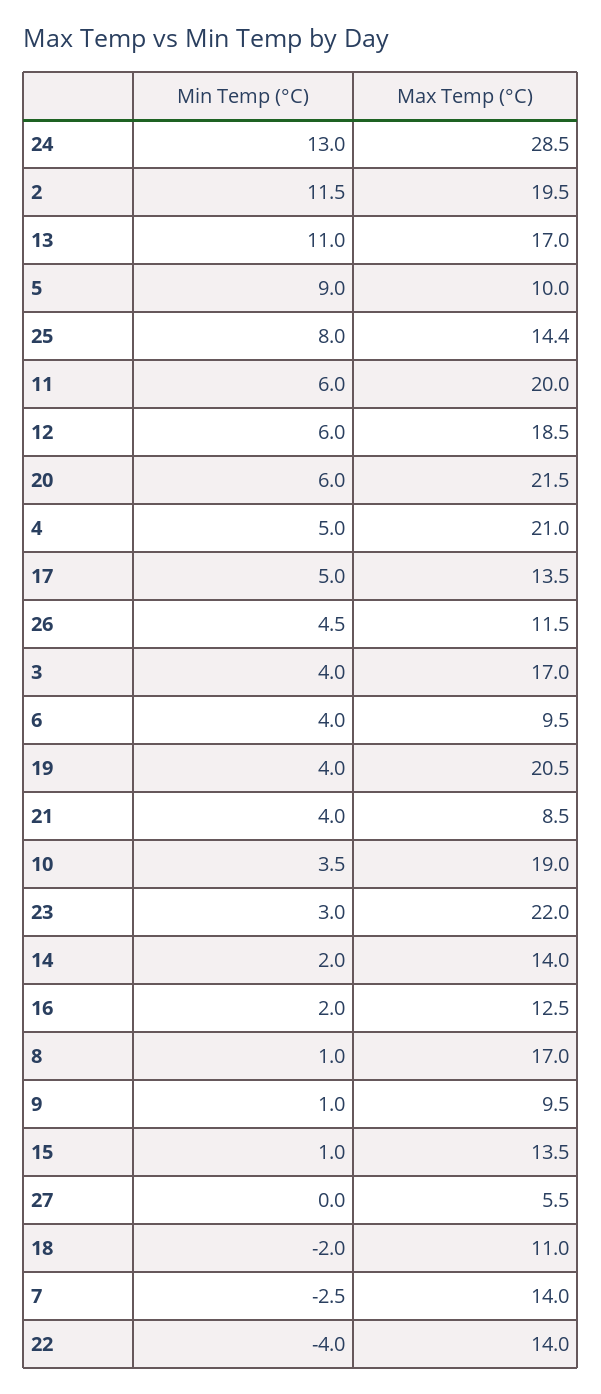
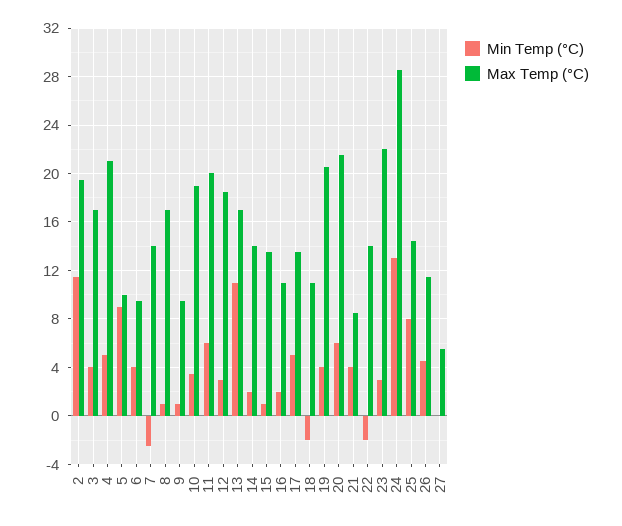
  {
    "Min Temp (°C)": {
      "24": 13,
      "2": 11.5,
      "13": 11,
      "5": 9,
      "25": 8,
      "11": 6,
-     "12": 6,
+     "12": 3,
      "20": 6,
      "4": 5,
      "17": 5,
      "26": 4.5,
      "3": 4,
      "6": 4,
      "19": 4,
      "21": 4,
      "10": 3.5,
      "23": 3,
      "14": 2,
      "16": 2,
      "8": 1,
      "9": 1,
      "15": 1,
      "27": 0,
      "18": -2,
      "7": -2.5,
-     "22": -4
+     "22": -2
    },
    "Max Temp (°C)": {
      "24": 28.5,
      "2": 19.5,
      "13": 17,
      "5": 10,
      "25": 14.4,
      "11": 20,
      "12": 18.5,
      "20": 21.5,
      "4": 21,
      "17": 13.5,
      "26": 11.5,
      "3": 17,
      "6": 9.5,
      "19": 20.5,
      "21": 8.5,
      "10": 19,
      "23": 22,
      "14": 14,
-     "16": 12.5,
+     "16": 11,
      "8": 17,
      "9": 9.5,
      "15": 13.5,
      "27": 5.5,
      "18": 11,
      "7": 14,
      "22": 14
    }
  }

